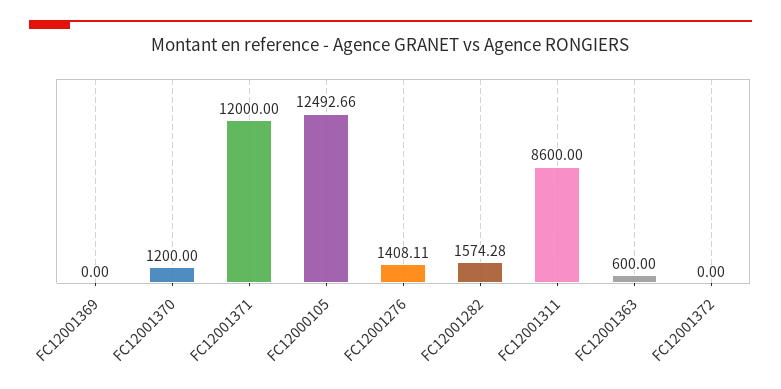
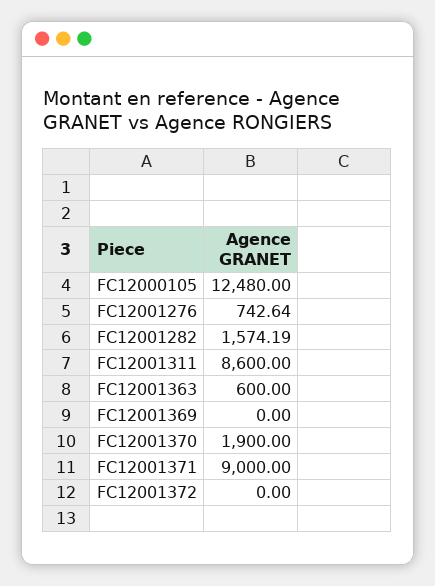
  {
    "FC12001369": 0,
-   "FC12001370": 1200,
+   "FC12001370": 1900,
-   "FC12001371": 12000,
+   "FC12001371": 9000,
-   "FC12000105": 12492.66,
+   "FC12000105": 12480,
-   "FC12001276": 1408.11,
+   "FC12001276": 742.64,
-   "FC12001282": 1574.28,
+   "FC12001282": 1574.19,
    "FC12001311": 8600,
    "FC12001363": 600,
    "FC12001372": 0
  }

